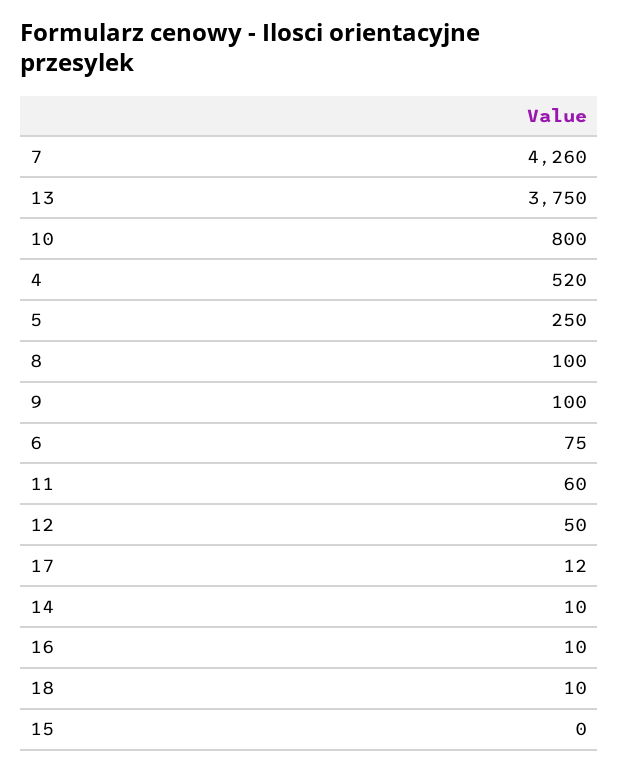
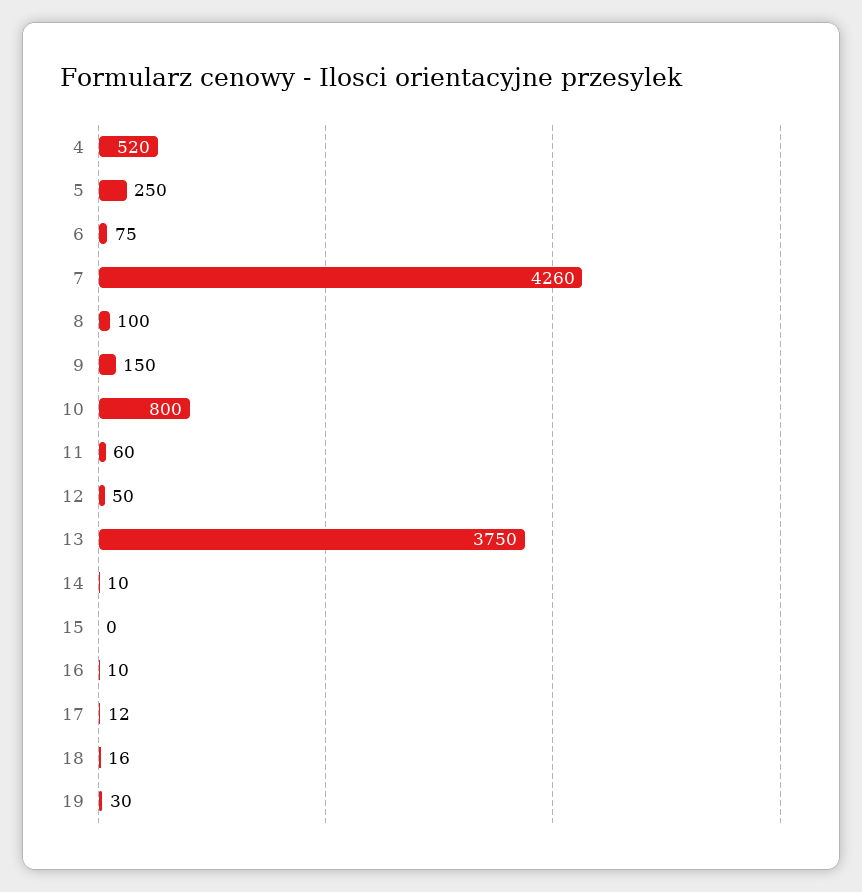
  {
    "7": 4260,
    "13": 3750,
    "10": 800,
    "4": 520,
    "5": 250,
    "8": 100,
-   "9": 100,
+   "9": 150,
    "6": 75,
    "11": 60,
    "12": 50,
    "17": 12,
    "14": 10,
    "16": 10,
-   "18": 10,
+   "18": 16,
-   "15": 0
+   "15": 0,
+   "19": 30
  }

